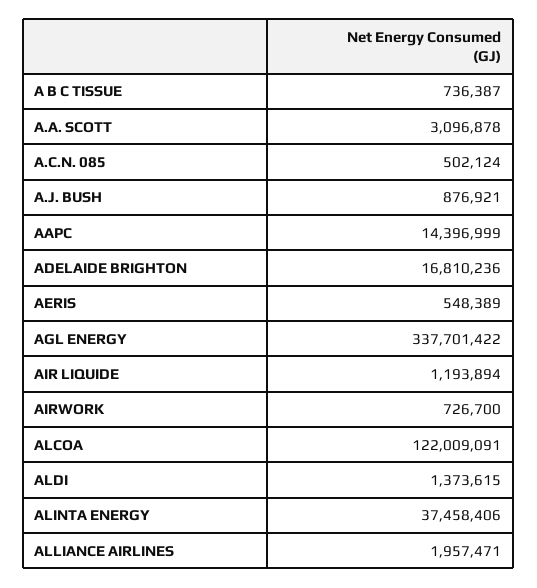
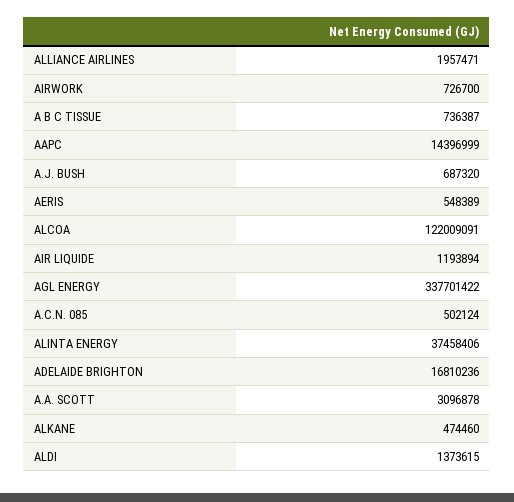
  {
    "A B C TISSUE": 736387,
    "A.A. SCOTT": 3096878,
    "A.C.N. 085": 502124,
-   "A.J. BUSH": 876921,
+   "A.J. BUSH": 687320,
    "AAPC": 14396999,
    "ADELAIDE BRIGHTON": 16810236,
    "AERIS": 548389,
    "AGL ENERGY": 337701422,
    "AIR LIQUIDE": 1193894,
    "AIRWORK": 726700,
    "ALCOA": 122009091,
    "ALDI": 1373615,
    "ALINTA ENERGY": 37458406,
-   "ALLIANCE AIRLINES": 1957471
+   "ALLIANCE AIRLINES": 1957471,
+   "ALKANE": 474460
  }

